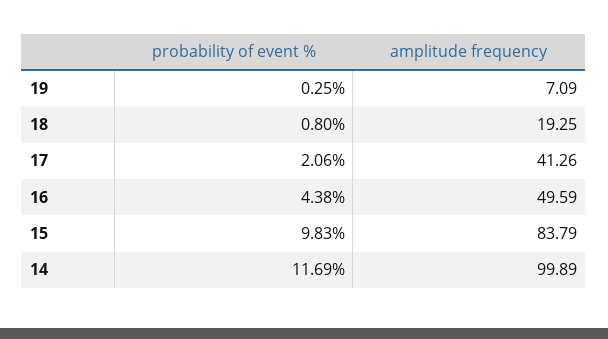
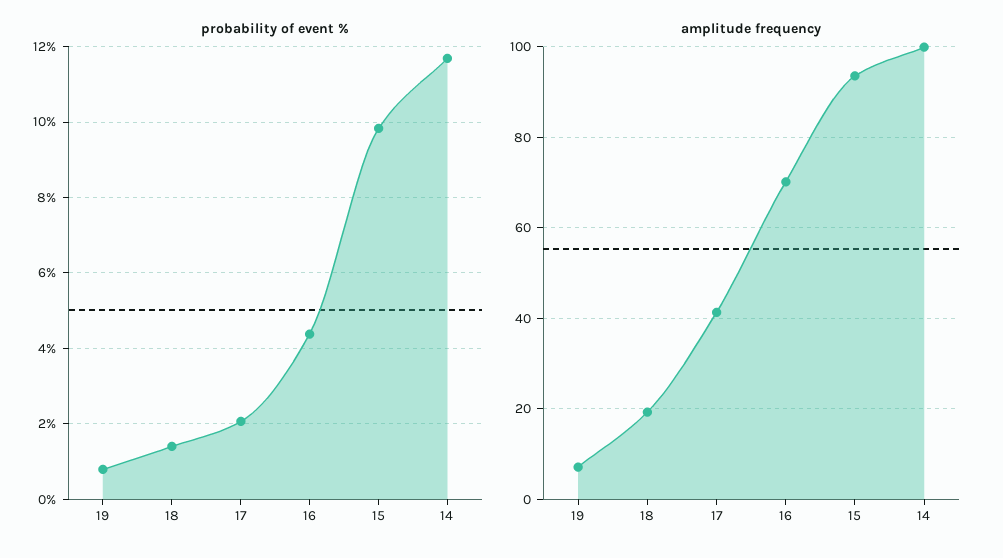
  {
    "probability of event %": {
-     "19": 0.25,
+     "19": 0.8,
-     "18": 0.8,
+     "18": 1.4,
      "17": 2.06,
      "16": 4.38,
      "15": 9.83,
      "14": 11.69
    },
    "amplitude frequency": {
      "19": 7.09,
      "18": 19.25,
      "17": 41.26,
-     "16": 49.59,
+     "16": 70,
-     "15": 83.79,
+     "15": 94,
      "14": 99.89
    }
  }

